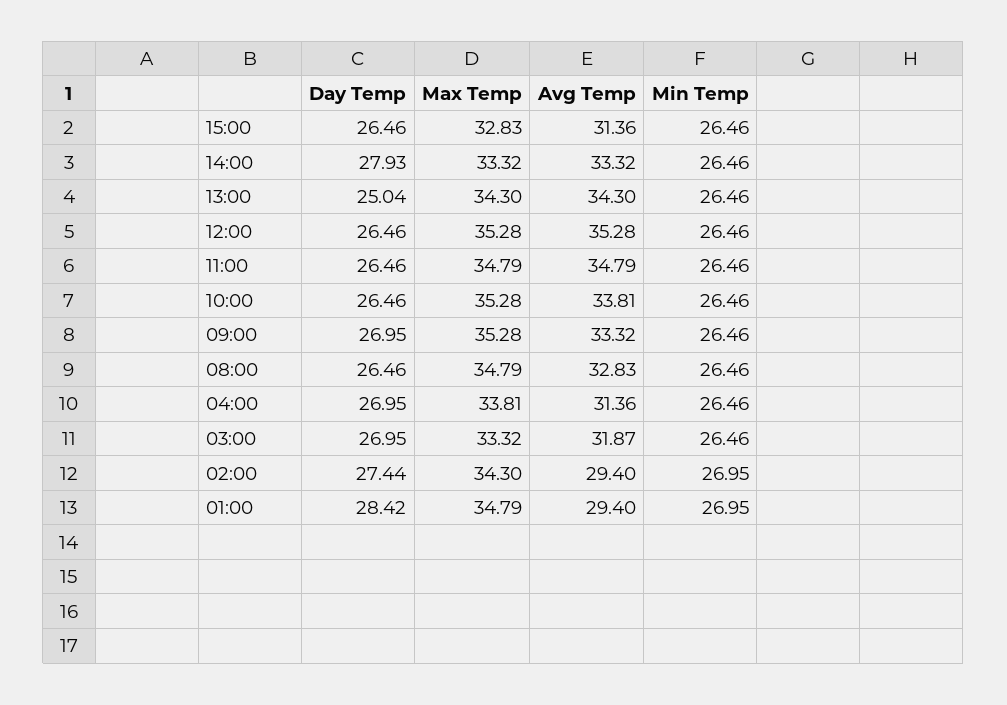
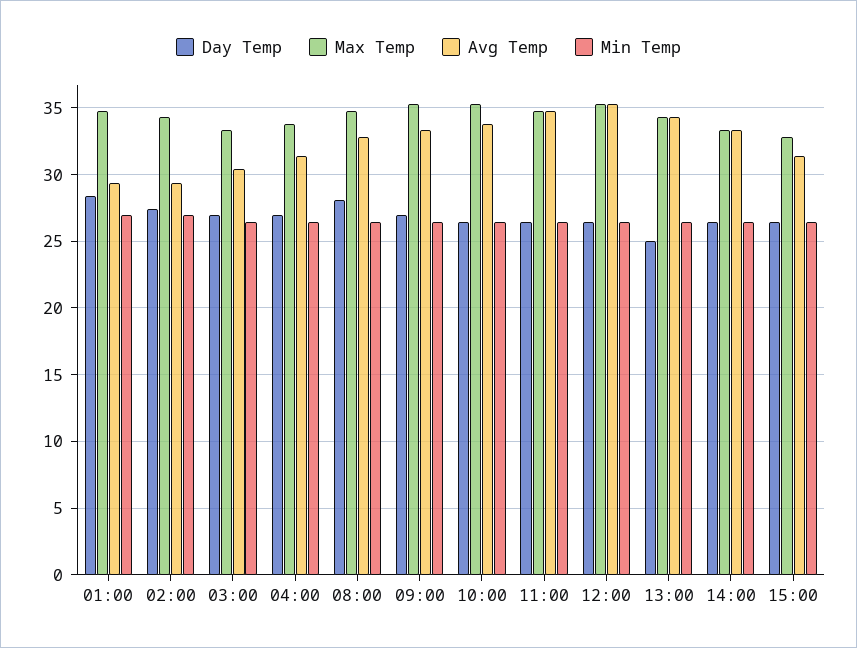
  {
    "Day Temp": {
      "15:00": 26.46,
-     "14:00": 27.93,
+     "14:00": 26.5,
      "13:00": 25.04,
      "12:00": 26.46,
      "11:00": 26.46,
      "10:00": 26.46,
      "09:00": 26.95,
-     "08:00": 26.46,
+     "08:00": 28,
      "04:00": 26.95,
      "03:00": 26.95,
      "02:00": 27.44,
      "01:00": 28.42
    },
    "Max Temp": {
      "15:00": 32.83,
      "14:00": 33.32,
      "13:00": 34.3,
      "12:00": 35.28,
      "11:00": 34.79,
      "10:00": 35.28,
      "09:00": 35.28,
      "08:00": 34.79,
      "04:00": 33.81,
      "03:00": 33.32,
      "02:00": 34.3,
      "01:00": 34.79
    },
    "Avg Temp": {
      "15:00": 31.36,
      "14:00": 33.32,
      "13:00": 34.3,
      "12:00": 35.28,
      "11:00": 34.79,
      "10:00": 33.81,
      "09:00": 33.32,
      "08:00": 32.83,
      "04:00": 31.36,
-     "03:00": 31.87,
+     "03:00": 30.5,
      "02:00": 29.4,
      "01:00": 29.4
    },
    "Min Temp": {
      "15:00": 26.46,
      "14:00": 26.46,
      "13:00": 26.46,
      "12:00": 26.46,
      "11:00": 26.46,
      "10:00": 26.46,
      "09:00": 26.46,
      "08:00": 26.46,
      "04:00": 26.46,
      "03:00": 26.46,
      "02:00": 26.95,
      "01:00": 26.95
    }
  }

